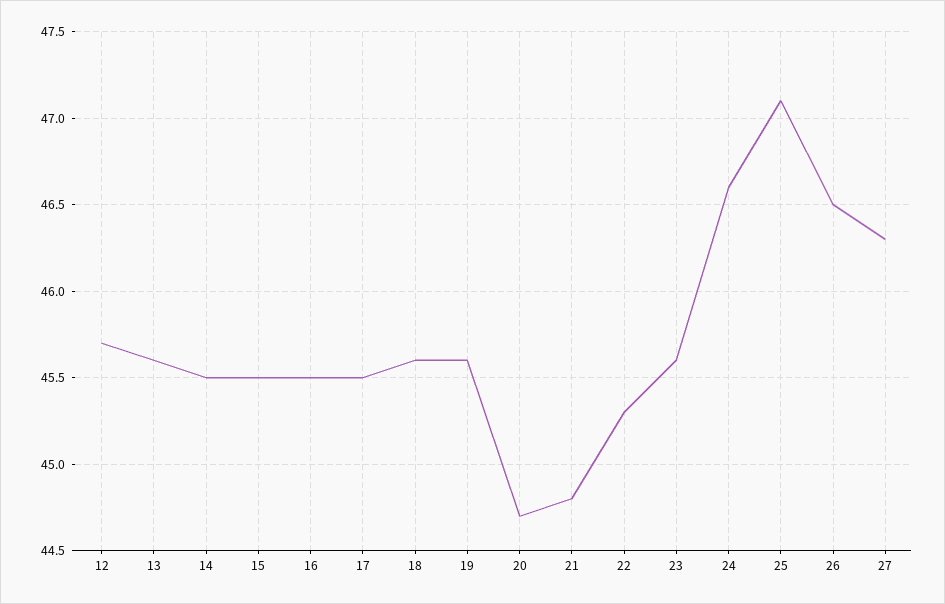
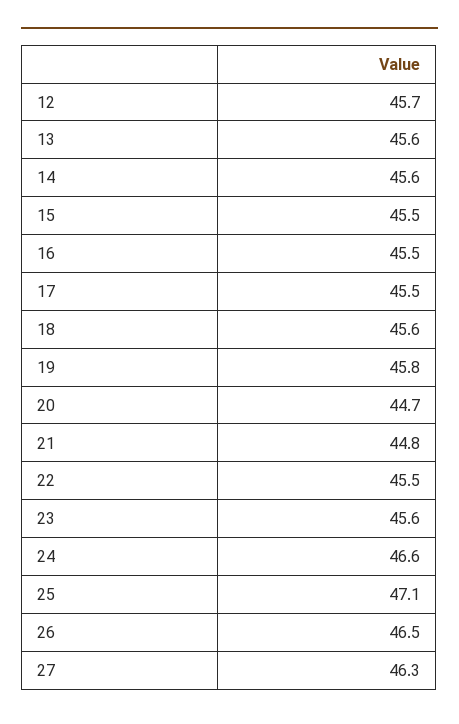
  {
    "12": 45.7,
    "13": 45.6,
-   "14": 45.5,
+   "14": 45.6,
    "15": 45.5,
    "16": 45.5,
    "17": 45.5,
    "18": 45.6,
-   "19": 45.6,
+   "19": 45.8,
    "20": 44.7,
    "21": 44.8,
-   "22": 45.3,
+   "22": 45.5,
    "23": 45.6,
    "24": 46.6,
    "25": 47.1,
    "26": 46.5,
    "27": 46.3
  }

